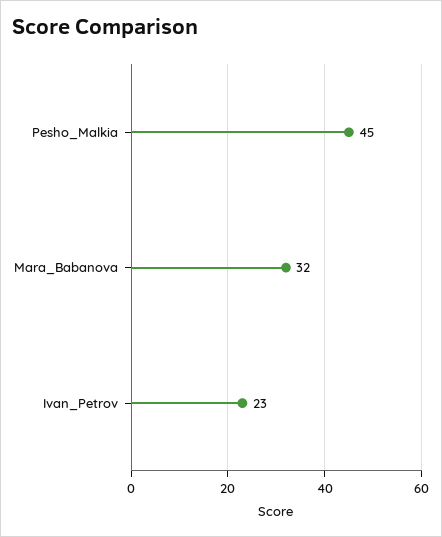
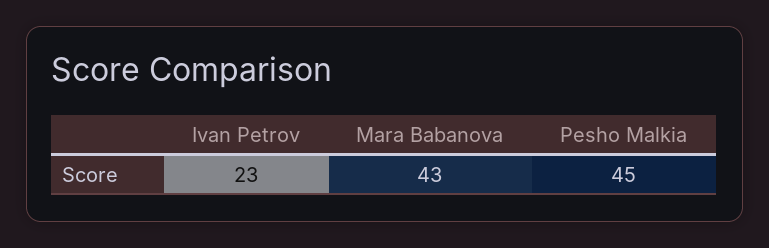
  {
    "Pesho_Malkia": 45,
-   "Mara_Babanova": 32,
+   "Mara_Babanova": 43,
    "Ivan_Petrov": 23
  }

